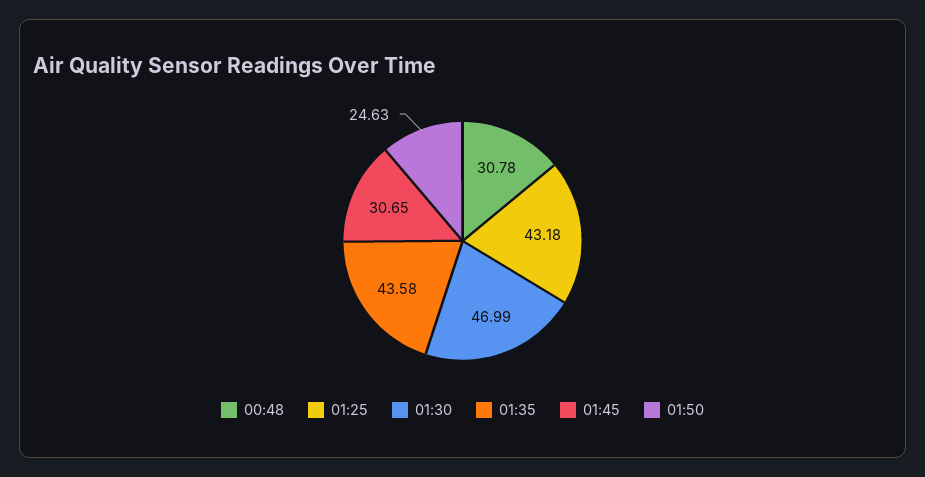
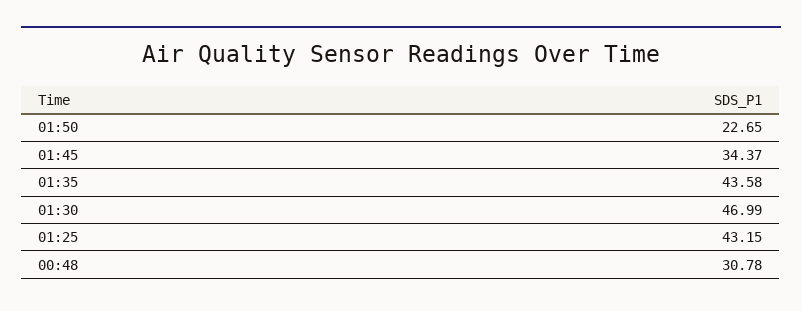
  {
    "00:48": 30.78,
-   "01:25": 43.18,
+   "01:25": 43.15,
    "01:30": 46.99,
    "01:35": 43.58,
-   "01:45": 30.65,
+   "01:45": 34.37,
-   "01:50": 24.63
+   "01:50": 22.65
  }

